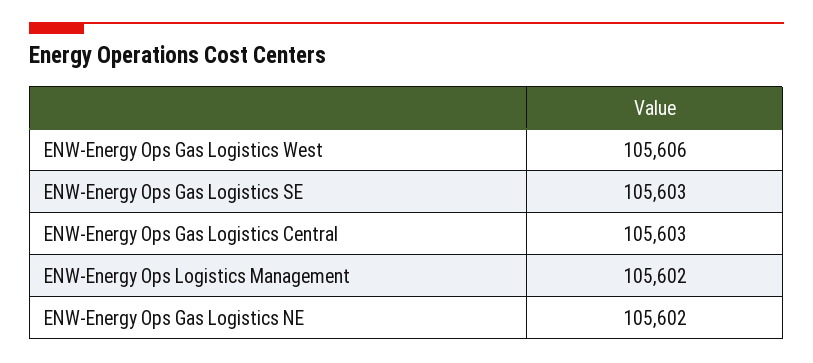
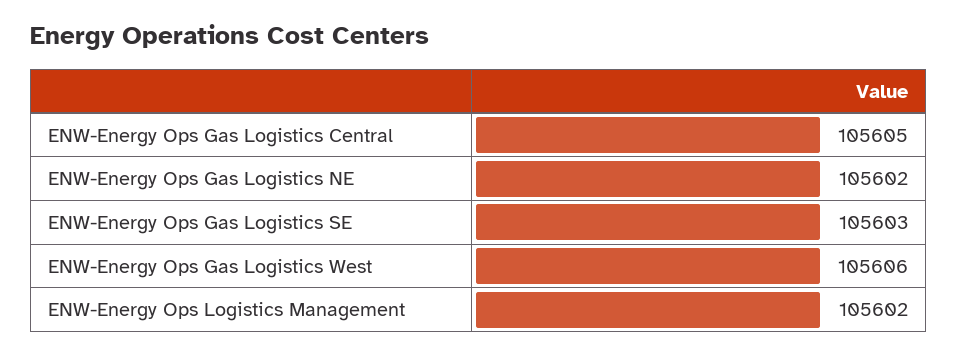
  {
    "ENW-Energy Ops Gas Logistics West": 105606,
    "ENW-Energy Ops Gas Logistics SE": 105603,
-   "ENW-Energy Ops Gas Logistics Central": 105603,
+   "ENW-Energy Ops Gas Logistics Central": 105605,
    "ENW-Energy Ops Logistics Management": 105602,
    "ENW-Energy Ops Gas Logistics NE": 105602
  }

